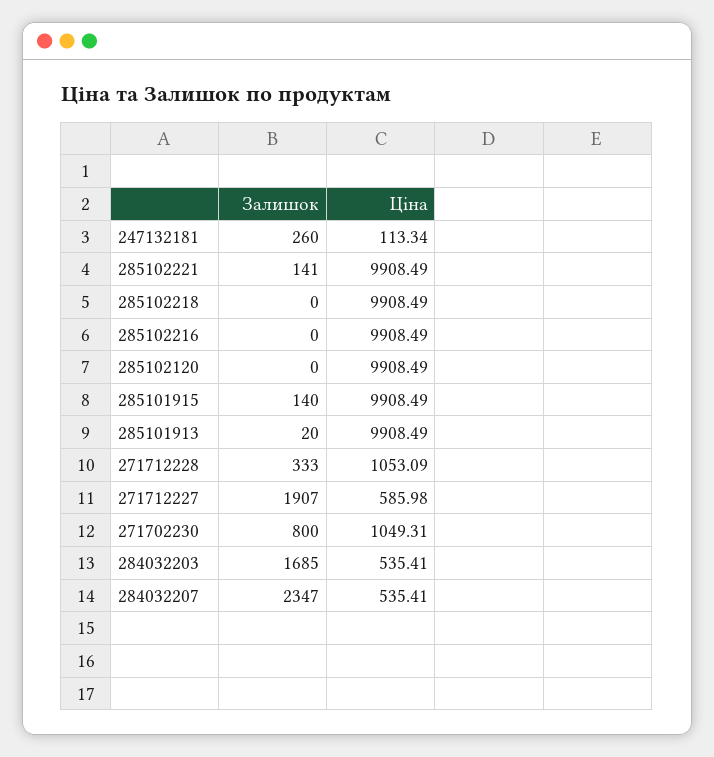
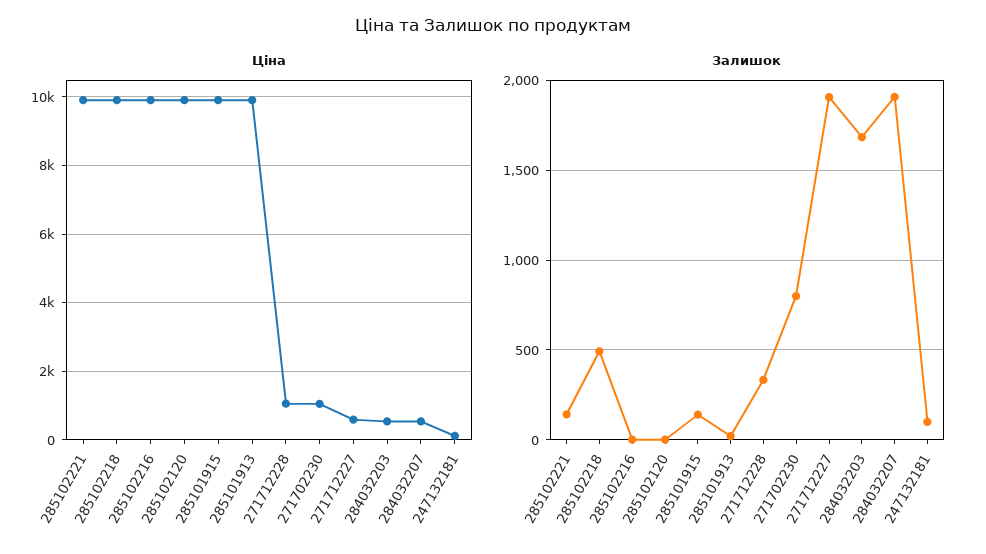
  {
    "Залишок": {
-     "247132181": 260,
+     "247132181": 100,
      "285102221": 141,
-     "285102218": 0,
+     "285102218": 500,
      "285102216": 0,
      "285102120": 0,
      "285101915": 140,
      "285101913": 20,
      "271712228": 333,
      "271712227": 1907,
      "271702230": 800,
      "284032203": 1685,
-     "284032207": 2347
+     "284032207": 1900
    },
    "Ціна": {
      "247132181": 113.34,
      "285102221": 9908.49,
      "285102218": 9908.49,
      "285102216": 9908.49,
      "285102120": 9908.49,
      "285101915": 9908.49,
      "285101913": 9908.49,
      "271712228": 1053.09,
      "271712227": 585.98,
      "271702230": 1049.31,
      "284032203": 535.41,
      "284032207": 535.41
    }
  }

